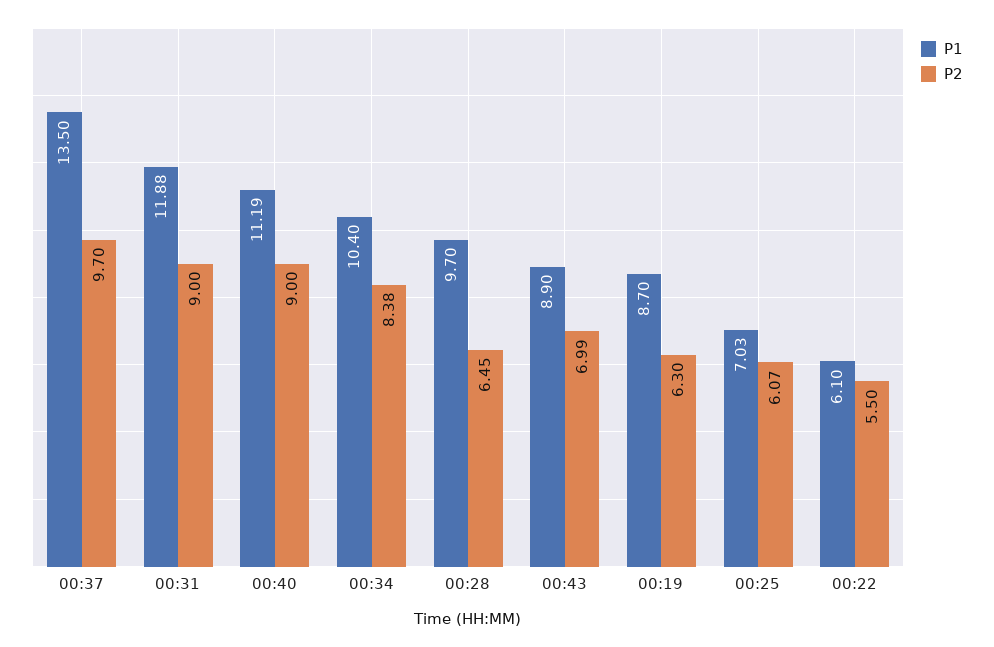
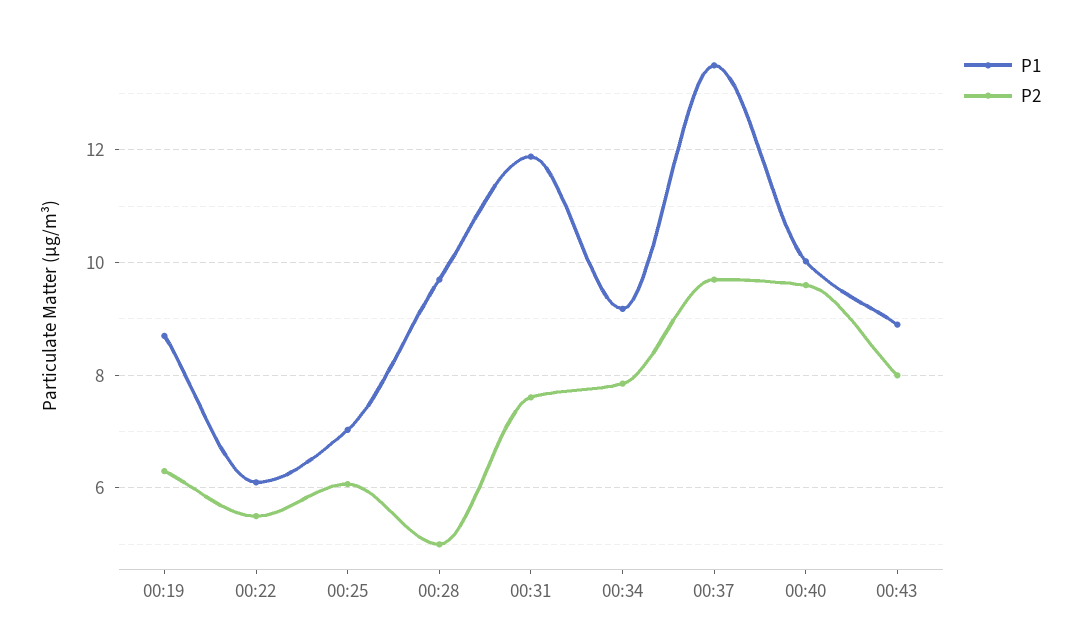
  {
    "P1": {
      "00:37": 13.5,
      "00:31": 11.88,
-     "00:40": 11.19,
+     "00:40": 10,
-     "00:34": 10.4,
+     "00:34": 9.2,
      "00:28": 9.7,
      "00:43": 8.9,
      "00:19": 8.7,
      "00:25": 7.03,
      "00:22": 6.1
    },
    "P2": {
      "00:37": 9.7,
-     "00:31": 9,
+     "00:31": 7.6,
-     "00:40": 9,
+     "00:40": 9.6,
-     "00:34": 8.38,
+     "00:34": 7.8,
-     "00:28": 6.45,
+     "00:28": 5,
-     "00:43": 6.99,
+     "00:43": 8,
      "00:19": 6.3,
      "00:25": 6.07,
      "00:22": 5.5
    }
  }

